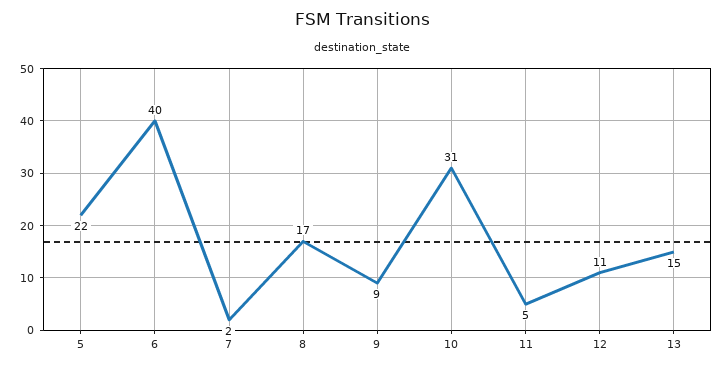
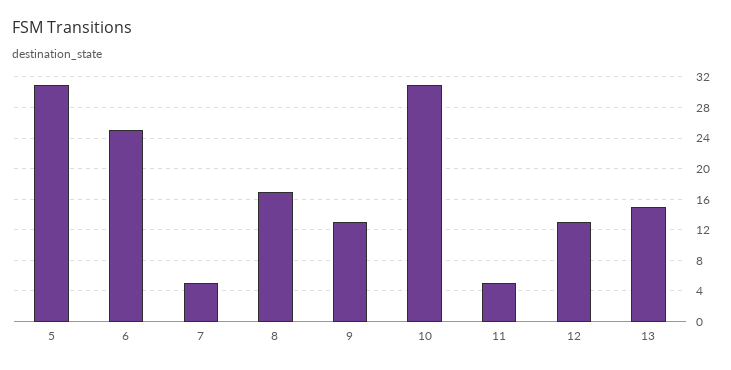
  {
-   "5": 22,
+   "5": 31,
-   "6": 40,
+   "6": 25,
-   "7": 2,
+   "7": 5,
    "8": 17,
-   "9": 9,
+   "9": 13,
    "10": 31,
    "11": 5,
-   "12": 11,
+   "12": 13,
    "13": 15
  }

